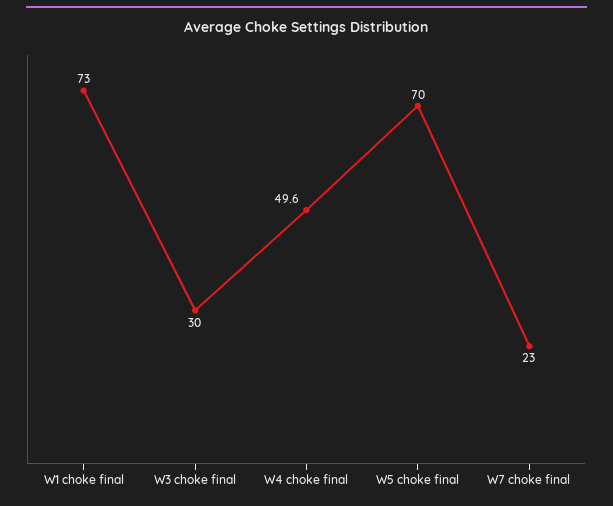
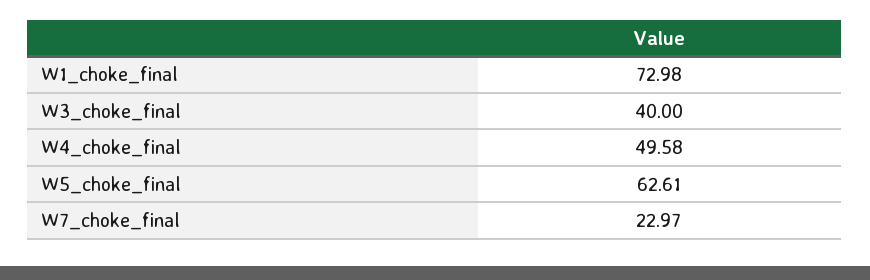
  {
    "W1 choke final": 72.98,
-   "W3 choke final": 30,
+   "W3 choke final": 40,
    "W4 choke final": 49.58,
-   "W5 choke final": 70,
+   "W5 choke final": 62.61,
    "W7 choke final": 22.97
  }

